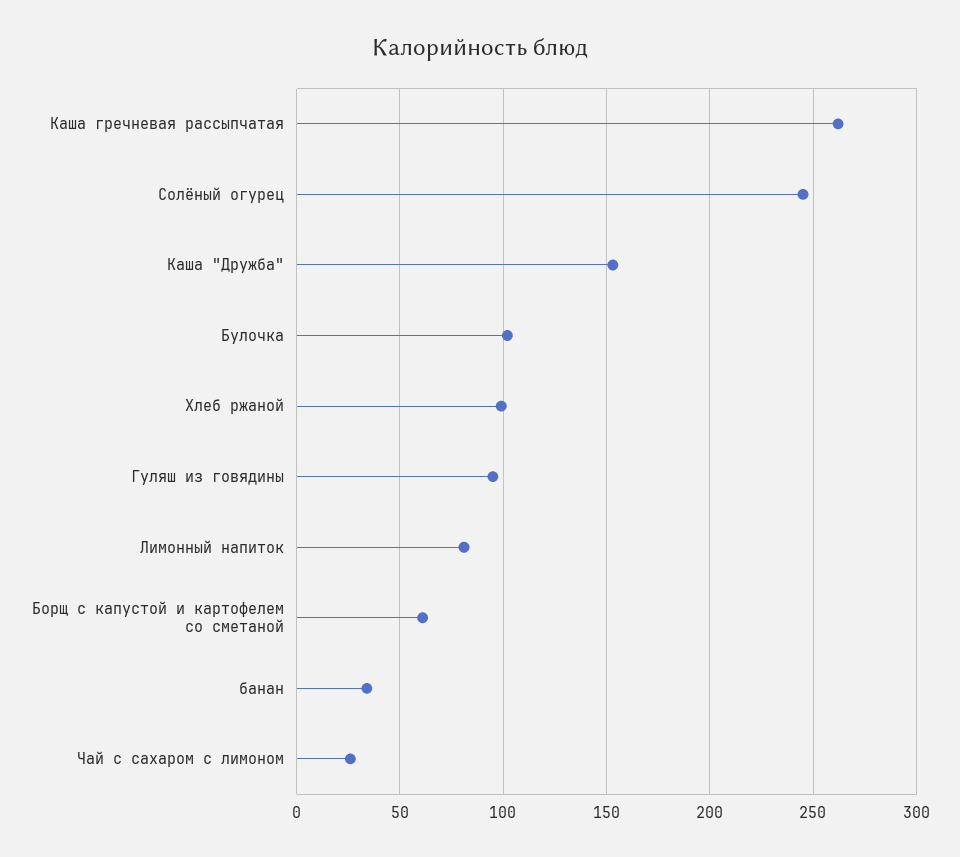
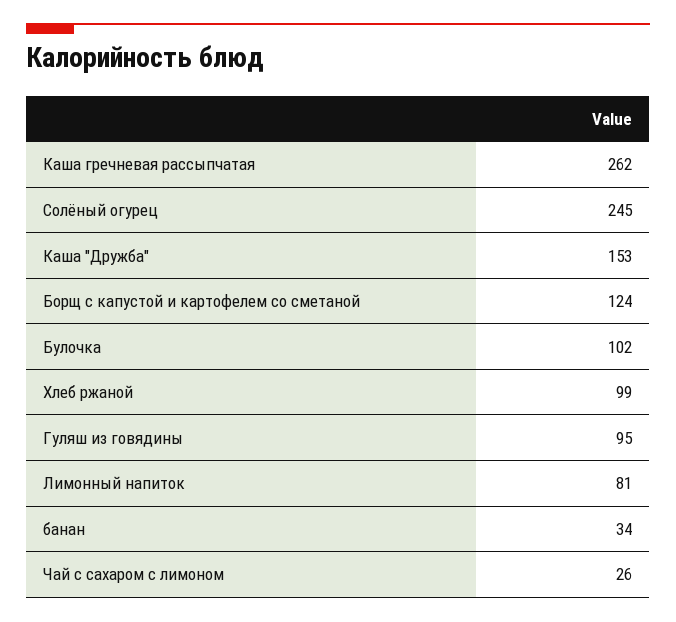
  {
    "Каша гречневая рассыпчатая": 262,
    "Солёный огурец": 245,
    "Каша \"Дружба\"": 153,
    "Булочка": 102,
    "Хлеб ржаной": 99,
    "Гуляш из говядины": 95,
    "Лимонный напиток": 81,
-   "Борщ с капустой и картофелем со сметаной": 60,
+   "Борщ с капустой и картофелем со сметаной": 124,
    "банан": 34,
    "Чай с сахаром с лимоном": 26
  }

